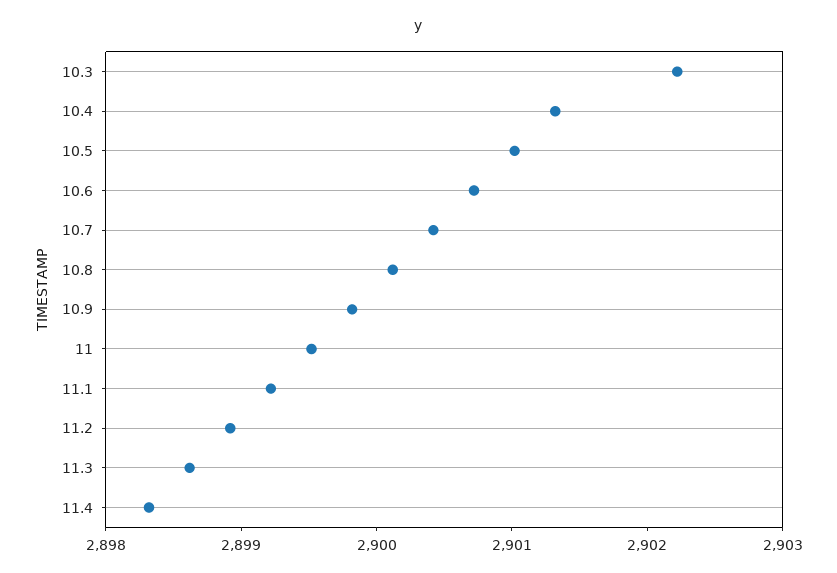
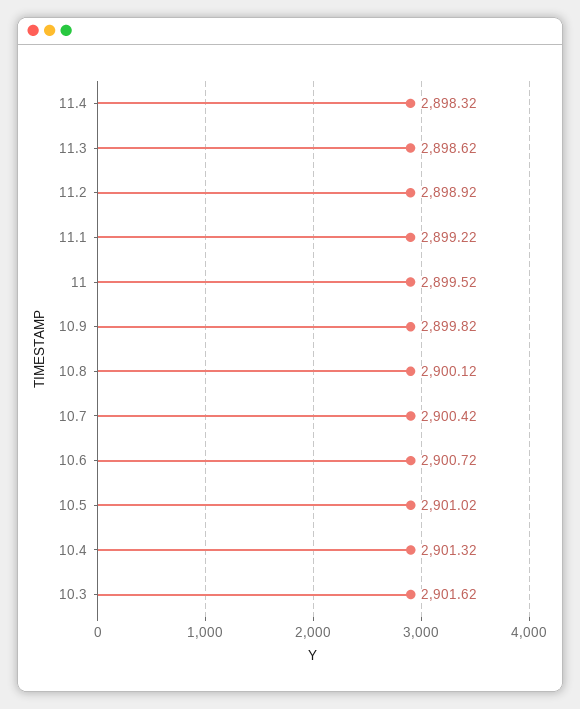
  {
-   "10.3": 2902.2,
+   "10.3": 2901.62,
    "10.4": 2901.32,
    "10.5": 2901.02,
    "10.6": 2900.72,
    "10.7": 2900.42,
    "10.8": 2900.12,
    "10.9": 2899.82,
    "11": 2899.52,
    "11.1": 2899.22,
    "11.2": 2898.92,
    "11.3": 2898.62,
    "11.4": 2898.32
  }

